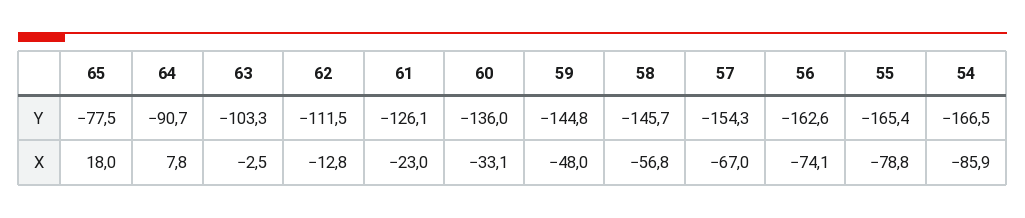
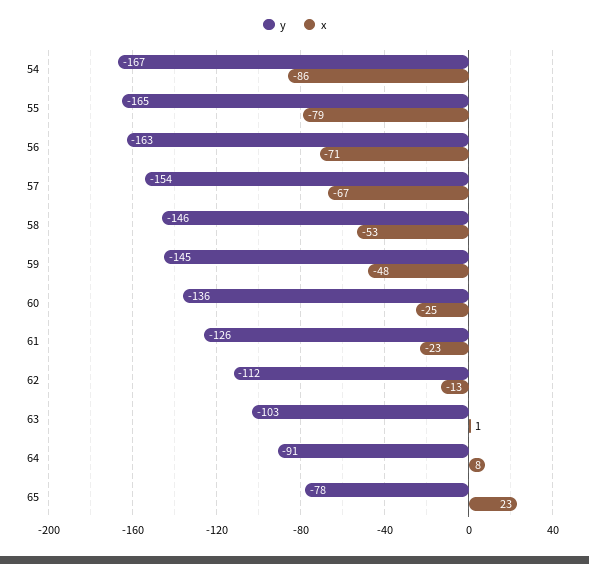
  {
    "Y": {
      "65": -77.5,
      "64": -90.7,
      "63": -103.3,
      "62": -111.5,
      "61": -126.1,
      "60": -136,
      "59": -144.8,
      "58": -145.7,
      "57": -154.3,
      "56": -162.6,
      "55": -165.4,
      "54": -166.5
    },
    "X": {
-     "65": 18,
+     "65": 23,
      "64": 7.8,
-     "63": -2.5,
+     "63": 1,
      "62": -12.8,
      "61": -23,
-     "60": -33.1,
+     "60": -25,
      "59": -48,
-     "58": -56.8,
+     "58": -53,
      "57": -67,
-     "56": -74.1,
+     "56": -71,
      "55": -78.8,
      "54": -85.9
    }
  }

